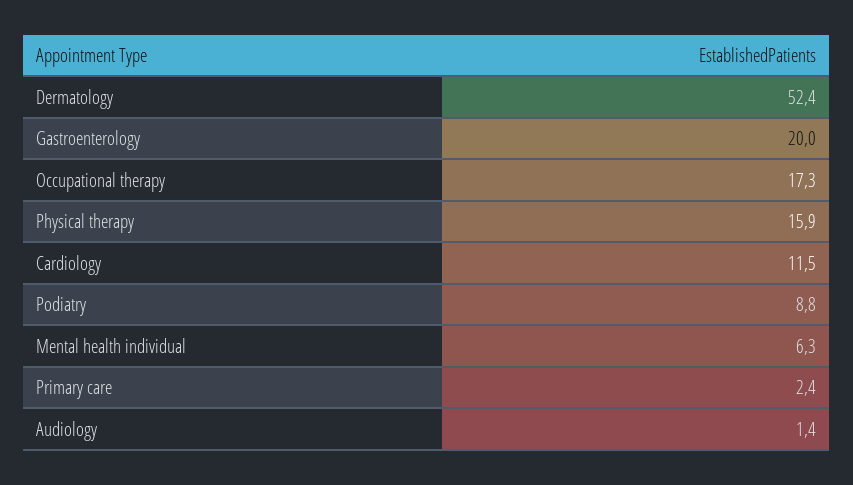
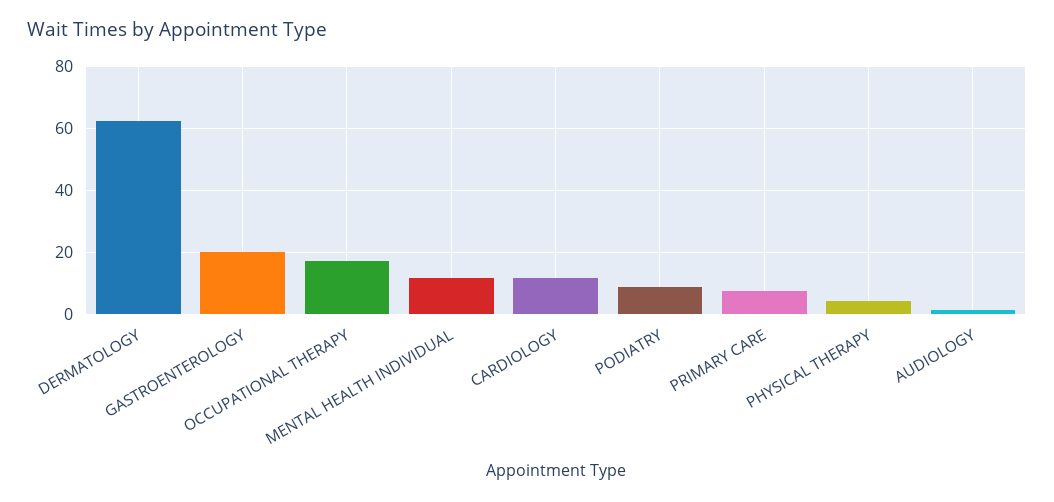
  {
-   "Dermatology": 52.4,
+   "Dermatology": 62,
    "Gastroenterology": 20,
    "Occupational therapy": 17.3,
-   "Physical therapy": 15.9,
+   "Physical therapy": 4,
    "Cardiology": 11.5,
    "Podiatry": 8.8,
-   "Mental health individual": 6.3,
+   "Mental health individual": 12,
-   "Primary care": 2.4,
+   "Primary care": 8,
    "Audiology": 1.4
  }

